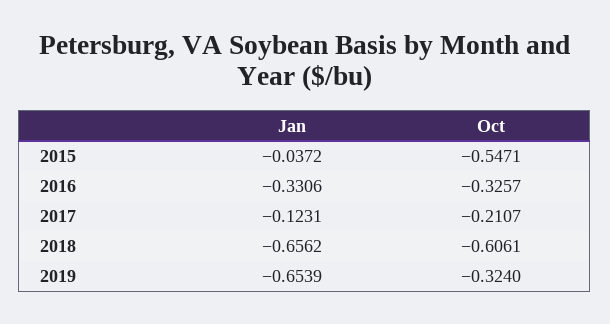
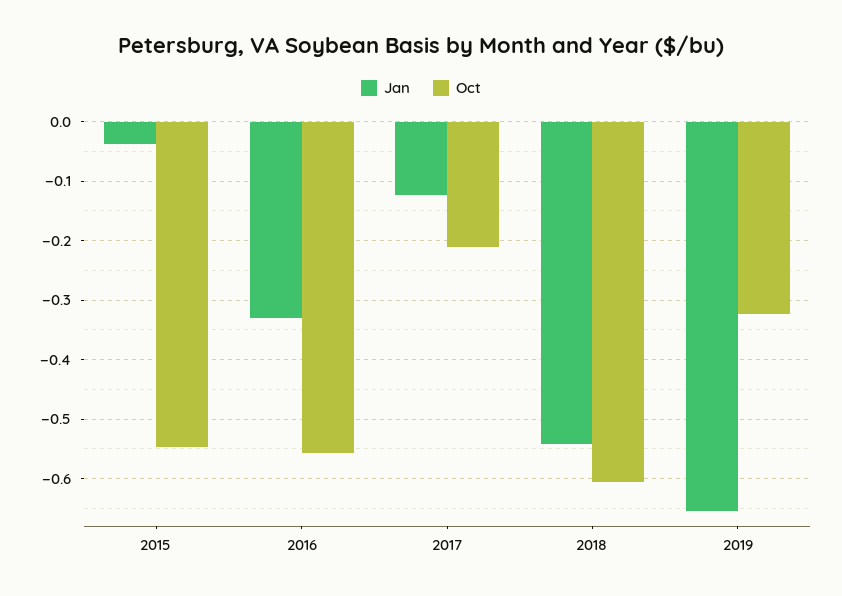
  {
    "Jan": {
      "2015": -0.0372,
      "2016": -0.3306,
      "2017": -0.1231,
-     "2018": -0.6562,
+     "2018": -0.54,
      "2019": -0.6539
    },
    "Oct": {
      "2015": -0.5471,
-     "2016": -0.3257,
+     "2016": -0.56,
      "2017": -0.2107,
      "2018": -0.6061,
      "2019": -0.324
    }
  }

